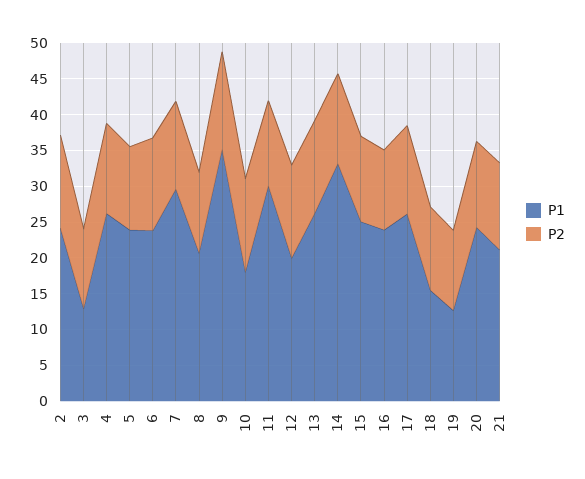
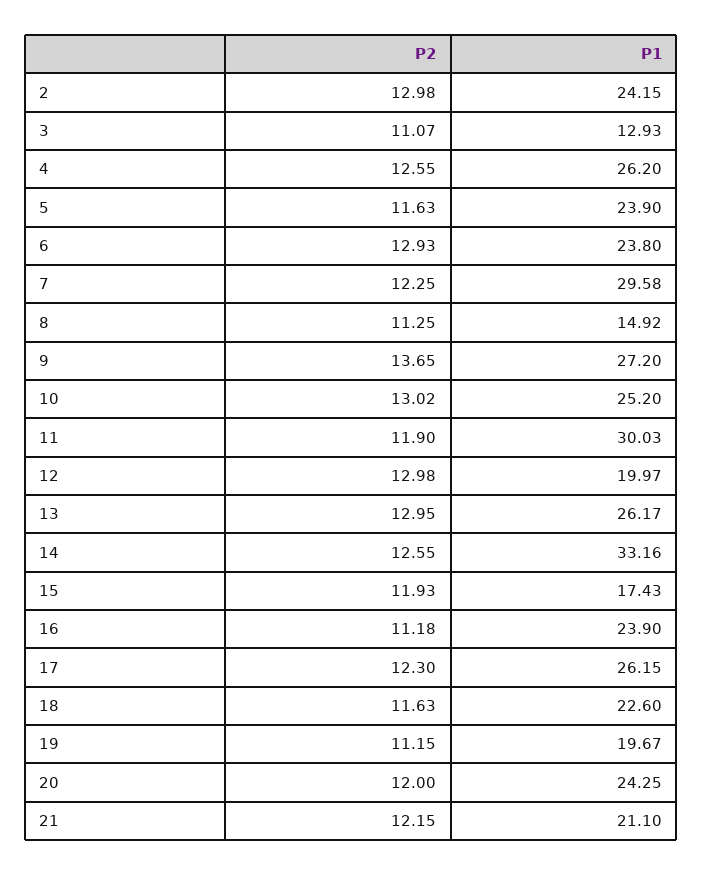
  {
    "P1": {
      "2": 24.15,
      "3": 12.93,
      "4": 26.2,
      "5": 23.9,
      "6": 23.8,
      "7": 29.58,
-     "8": 20,
+     "8": 14.92,
-     "9": 35,
+     "9": 27.2,
-     "10": 17.5,
+     "10": 25.2,
      "11": 30.03,
      "12": 19.97,
      "13": 26.17,
      "14": 33.16,
-     "15": 25,
+     "15": 17.43,
      "16": 23.9,
      "17": 26.15,
-     "18": 15,
+     "18": 22.6,
-     "19": 12.5,
+     "19": 19.67,
      "20": 24.25,
      "21": 21.1
    },
    "P2": {
      "2": 12.98,
      "3": 11.07,
      "4": 12.55,
      "5": 11.63,
      "6": 12.93,
      "7": 12.25,
      "8": 11.25,
      "9": 13.65,
      "10": 13.02,
      "11": 11.9,
      "12": 12.98,
      "13": 12.95,
      "14": 12.55,
      "15": 11.93,
      "16": 11.18,
      "17": 12.3,
      "18": 11.63,
      "19": 11.15,
      "20": 12,
      "21": 12.15
    }
  }

